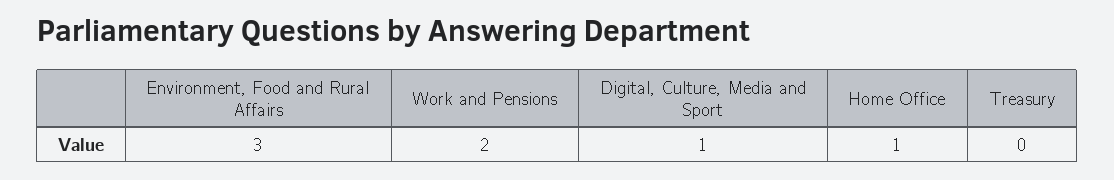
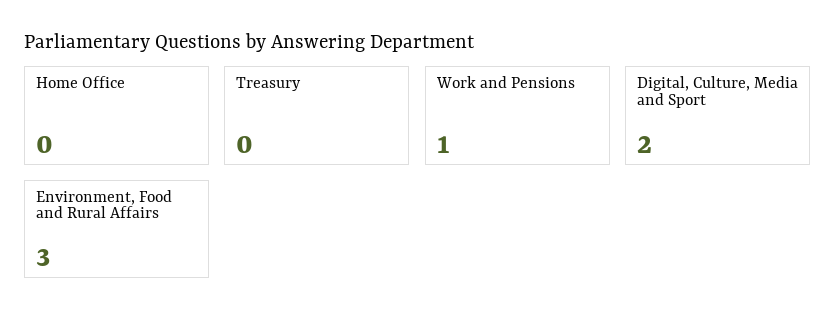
  {
    "Environment, Food and Rural Affairs": 3,
-   "Work and Pensions": 2,
+   "Work and Pensions": 1,
-   "Digital, Culture, Media and Sport": 1,
+   "Digital, Culture, Media and Sport": 2,
-   "Home Office": 1,
+   "Home Office": 0,
    "Treasury": 0
  }

